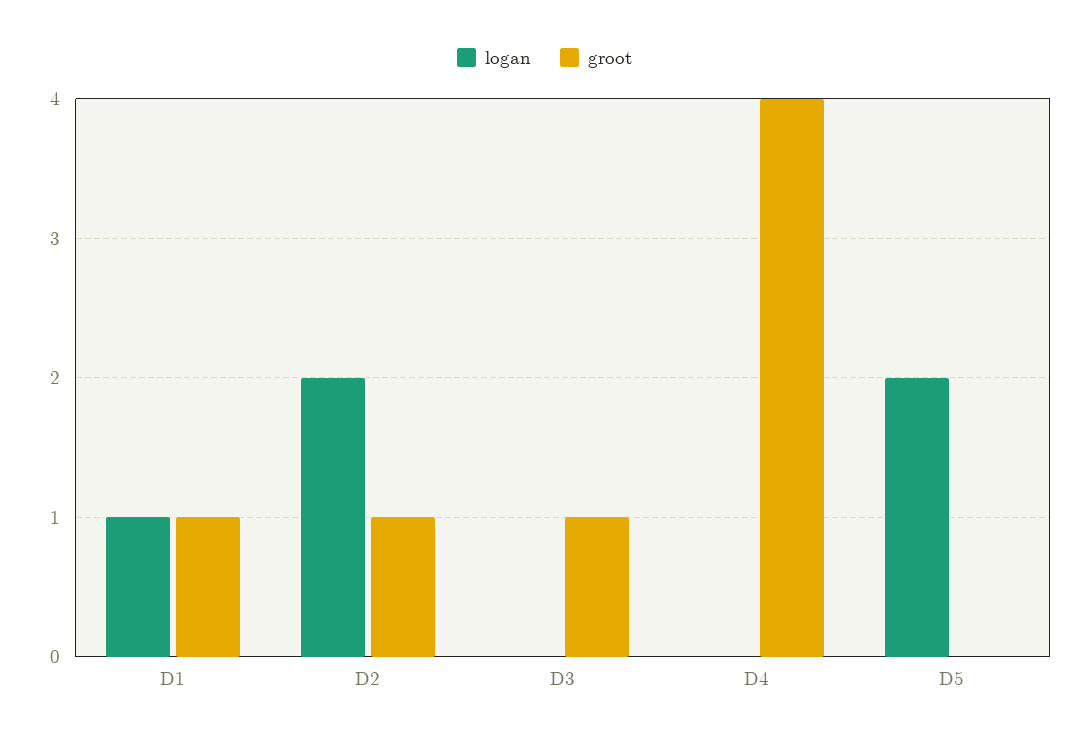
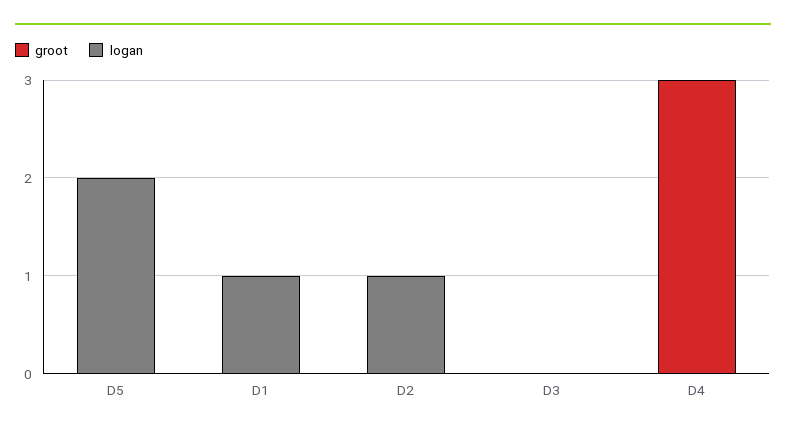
  {
    "logan": {
      "D1": 1,
-     "D2": 2,
+     "D2": 1,
      "D3": 0,
      "D4": 0,
      "D5": 2
    },
    "groot": {
-     "D1": 1,
+     "D1": 0,
-     "D2": 1,
+     "D2": 0,
-     "D3": 1,
+     "D3": 0,
-     "D4": 4,
+     "D4": 3,
      "D5": 0
    }
  }

